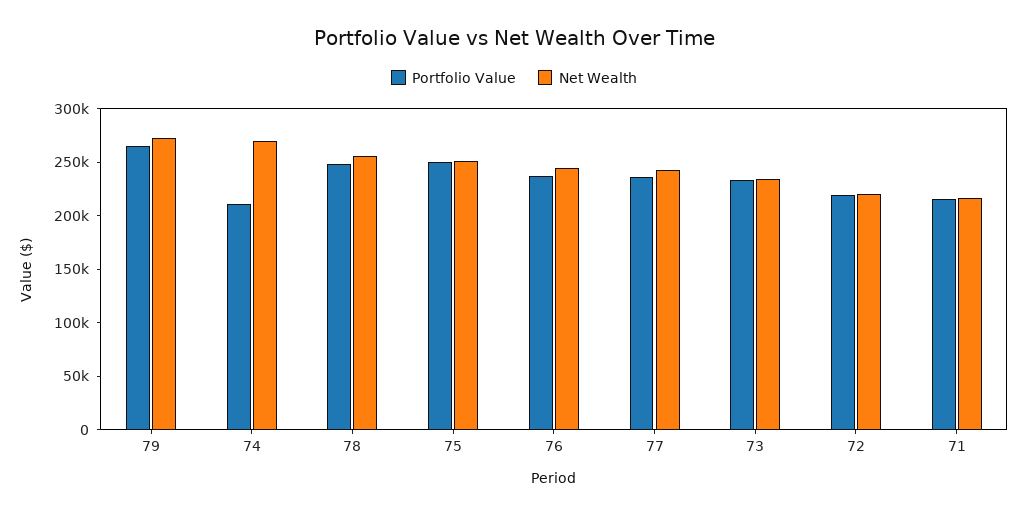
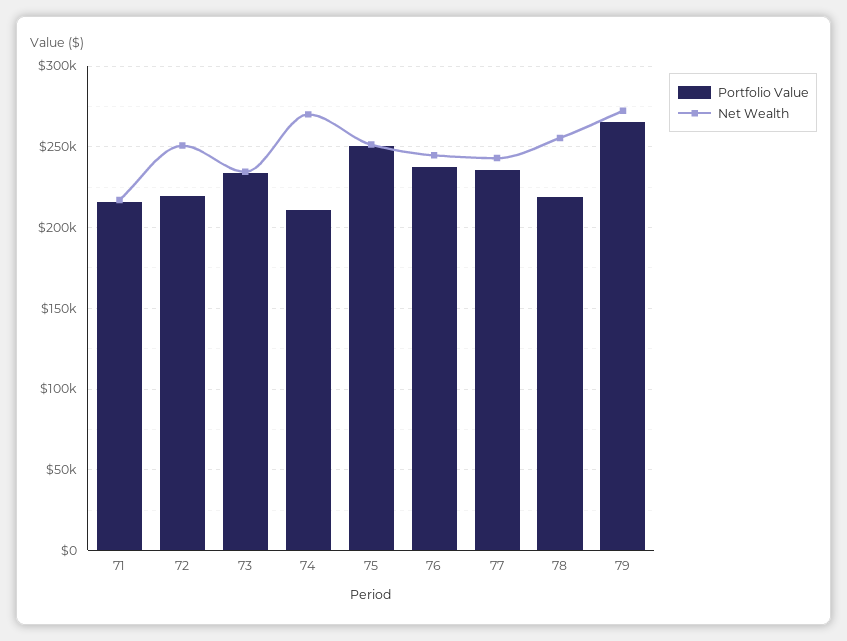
  {
    "Portfolio Value": {
      "79": 265000,
      "74": 210000,
-     "78": 250000,
+     "78": 220000,
      "75": 250000,
      "76": 235000,
      "77": 235000,
      "73": 235000,
      "72": 220000,
      "71": 215000
    },
    "Net Wealth": {
      "79": 270000,
      "74": 270000,
      "78": 255000,
      "75": 250000,
      "76": 245000,
      "77": 245000,
      "73": 235000,
-     "72": 220000,
+     "72": 250000,
      "71": 215000
    }
  }

